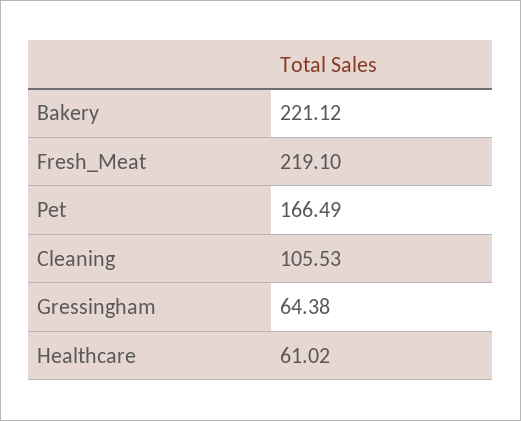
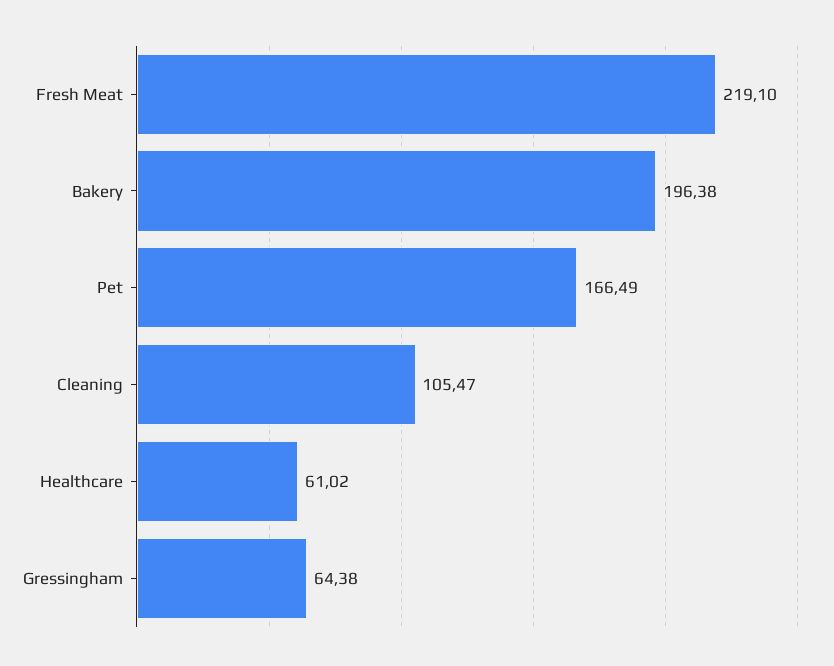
  {
-   "Bakery": 221.12,
+   "Bakery": 196.38,
    "Fresh_Meat": 219.1,
    "Pet": 166.49,
-   "Cleaning": 105.53,
+   "Cleaning": 105.47,
    "Gressingham": 64.38,
    "Healthcare": 61.02
  }

